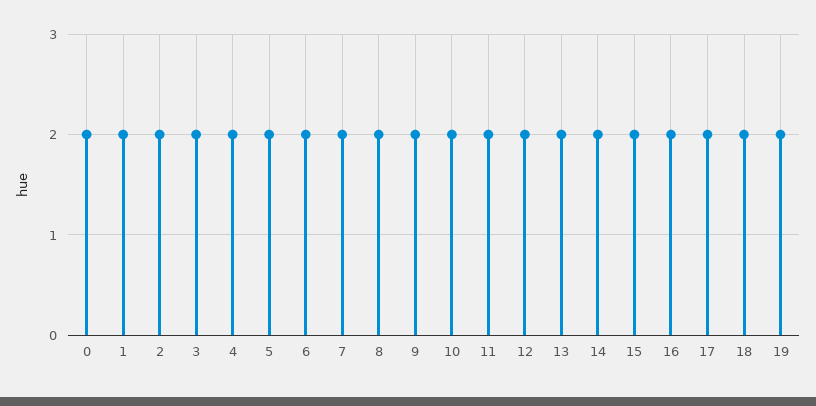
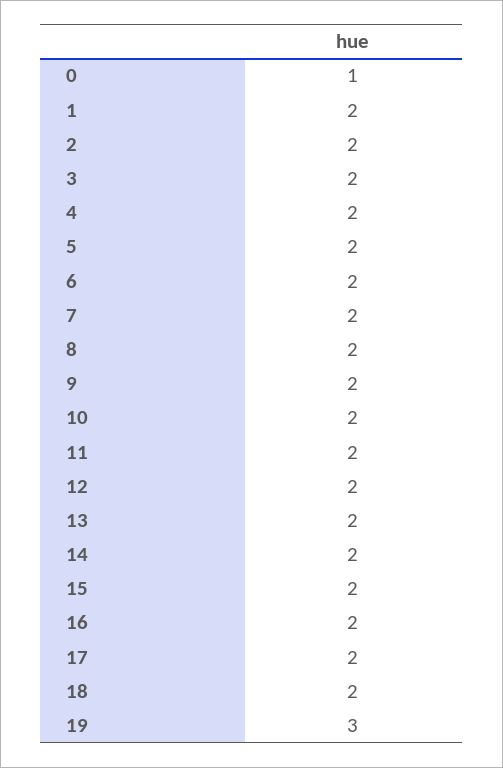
  {
-   "0": 2,
+   "0": 1,
    "1": 2,
    "2": 2,
    "3": 2,
    "4": 2,
    "5": 2,
    "6": 2,
    "7": 2,
    "8": 2,
    "9": 2,
    "10": 2,
    "11": 2,
    "12": 2,
    "13": 2,
    "14": 2,
    "15": 2,
    "16": 2,
    "17": 2,
    "18": 2,
-   "19": 2
+   "19": 3
  }

